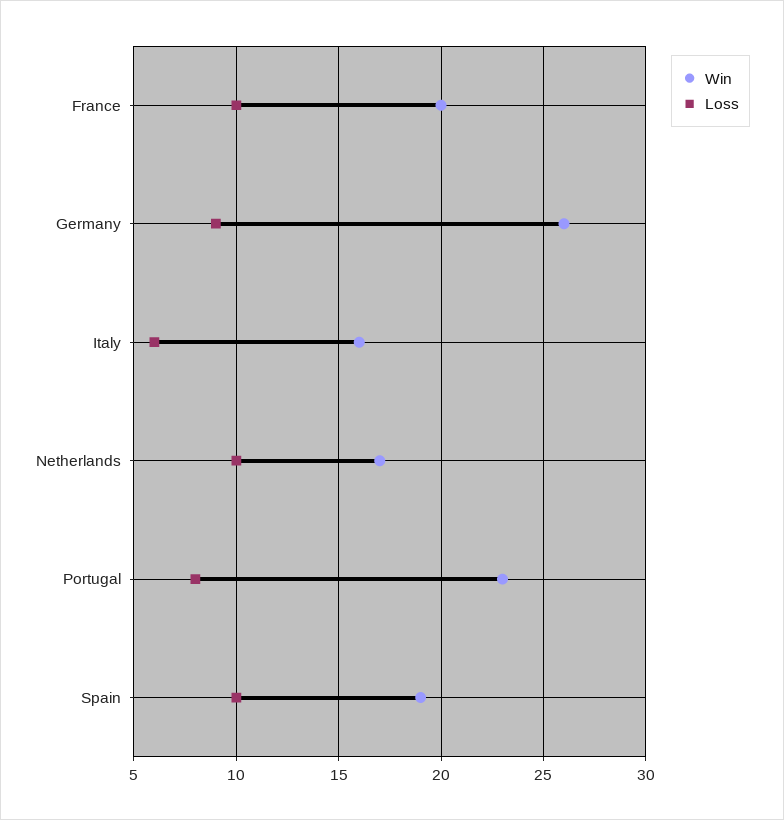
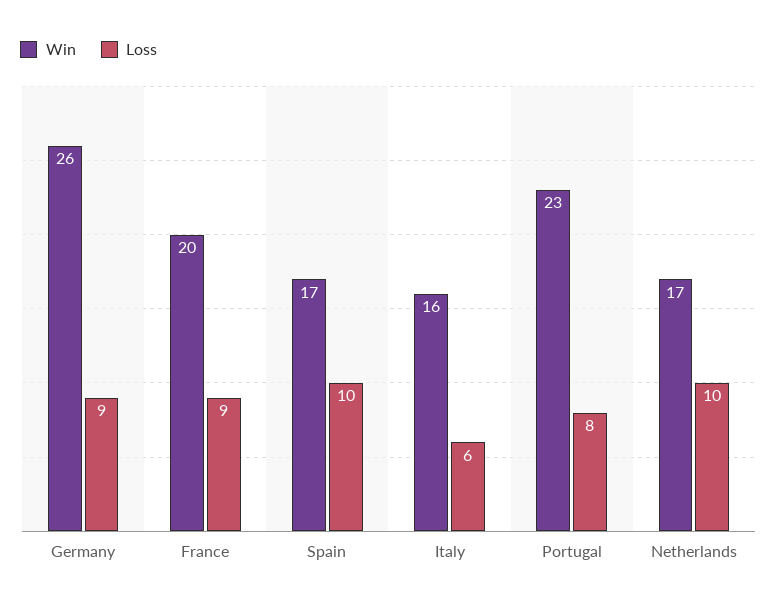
  {
    "Win": {
      "France": 20,
      "Germany": 26,
      "Italy": 16,
      "Netherlands": 17,
      "Portugal": 23,
-     "Spain": 19
+     "Spain": 17
    },
    "Loss": {
-     "France": 10,
+     "France": 9,
      "Germany": 9,
      "Italy": 6,
      "Netherlands": 10,
      "Portugal": 8,
      "Spain": 10
    }
  }

